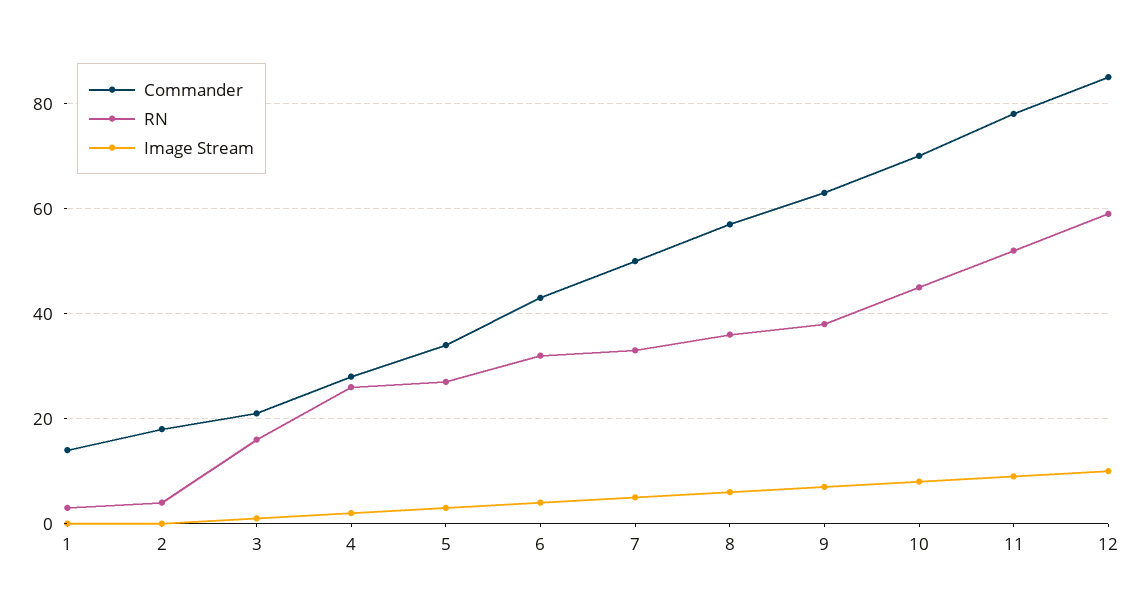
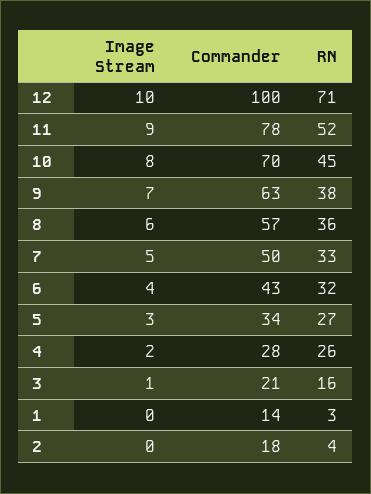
  {
    "Commander": {
      "1": 14,
      "2": 18,
      "3": 21,
      "4": 28,
      "5": 34,
      "6": 43,
      "7": 50,
      "8": 57,
      "9": 63,
      "10": 70,
      "11": 78,
-     "12": 85
+     "12": 100
    },
    "RN": {
      "1": 3,
      "2": 4,
      "3": 16,
      "4": 26,
      "5": 27,
      "6": 32,
      "7": 33,
      "8": 36,
      "9": 38,
      "10": 45,
      "11": 52,
-     "12": 60
+     "12": 71
    },
    "Image Stream": {
      "1": 0,
      "2": 0,
      "3": 1,
      "4": 2,
      "5": 3,
      "6": 4,
      "7": 5,
      "8": 6,
      "9": 7,
      "10": 8,
      "11": 9,
      "12": 10
    }
  }

